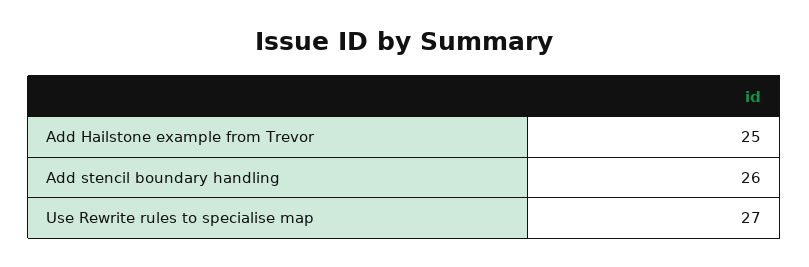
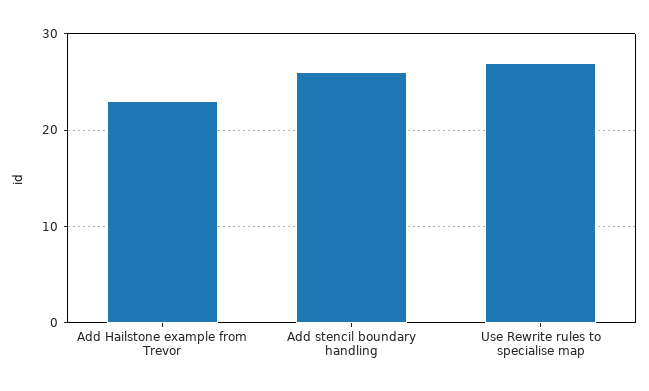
  {
-   "Add Hailstone example from Trevor": 25,
+   "Add Hailstone example from Trevor": 23,
    "Add stencil boundary handling": 26,
    "Use Rewrite rules to specialise map": 27
  }

